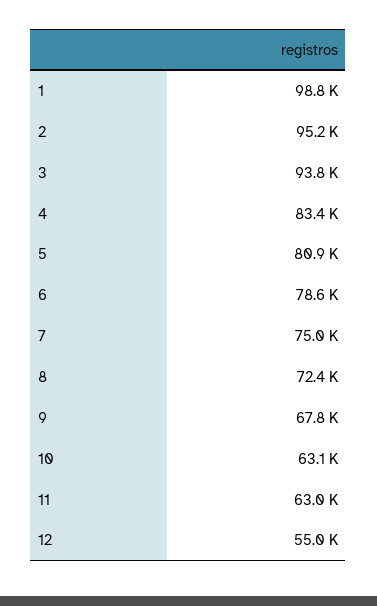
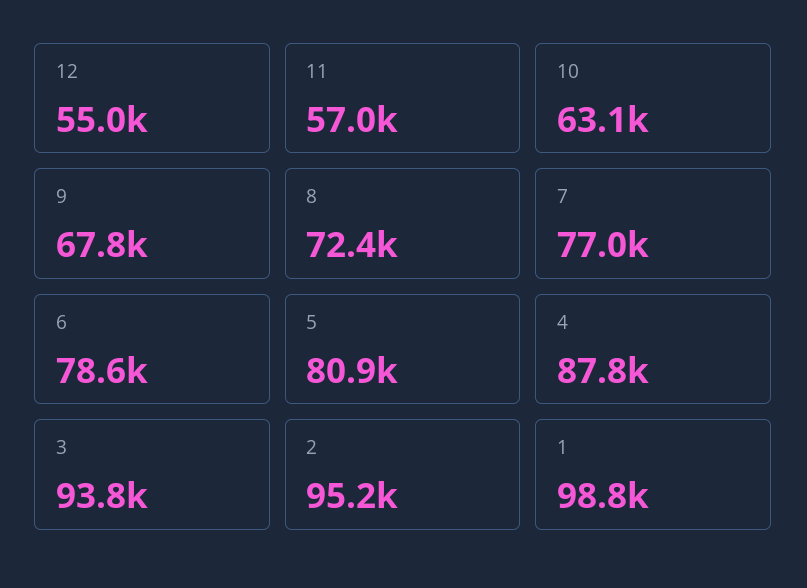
  {
    "1": 98800,
    "2": 95200,
    "3": 93800,
-   "4": 83400,
+   "4": 87800,
    "5": 80900,
    "6": 78600,
-   "7": 75000,
+   "7": 77000,
    "8": 72400,
    "9": 67800,
    "10": 63100,
-   "11": 63000,
+   "11": 57000,
    "12": 55000
  }

